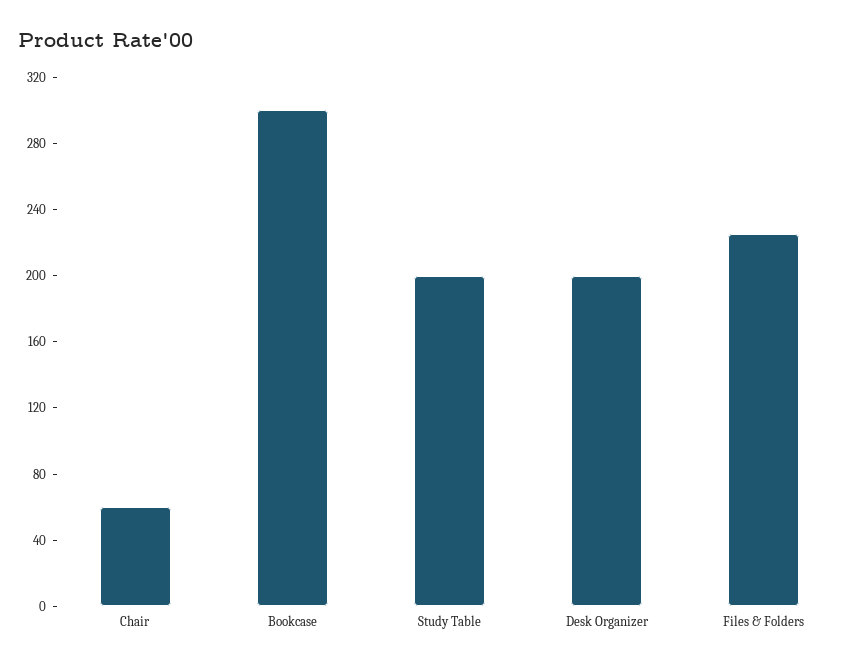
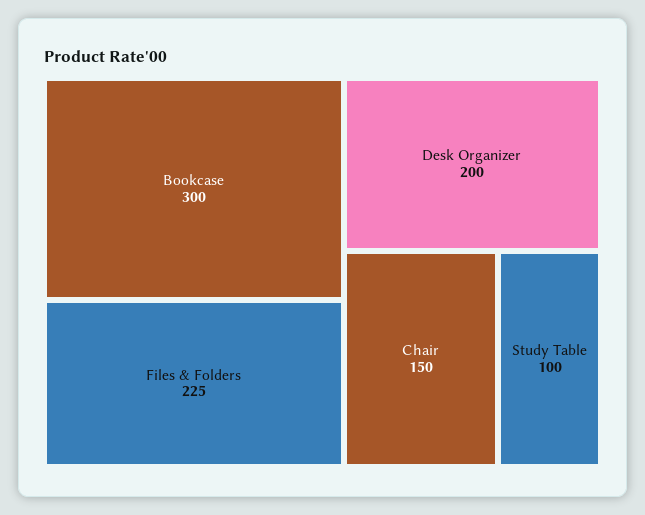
  {
-   "Chair": 60,
+   "Chair": 150,
    "Bookcase": 300,
-   "Study Table": 200,
+   "Study Table": 100,
    "Desk Organizer": 200,
    "Files & Folders": 225
  }

